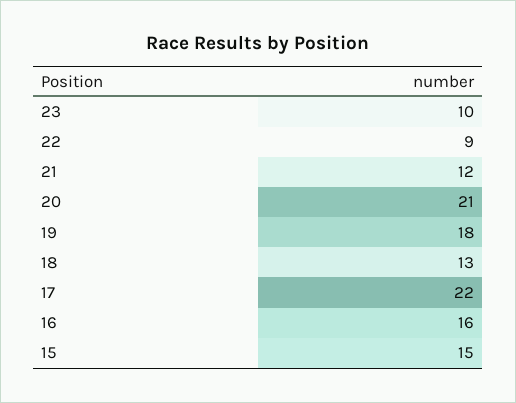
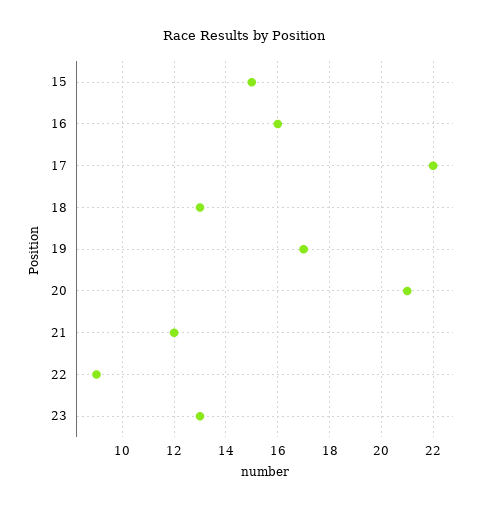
  {
-   "23": 10,
+   "23": 13,
    "22": 9,
    "21": 12,
    "20": 21,
-   "19": 18,
+   "19": 17,
    "18": 13,
    "17": 22,
    "16": 16,
    "15": 15
  }

